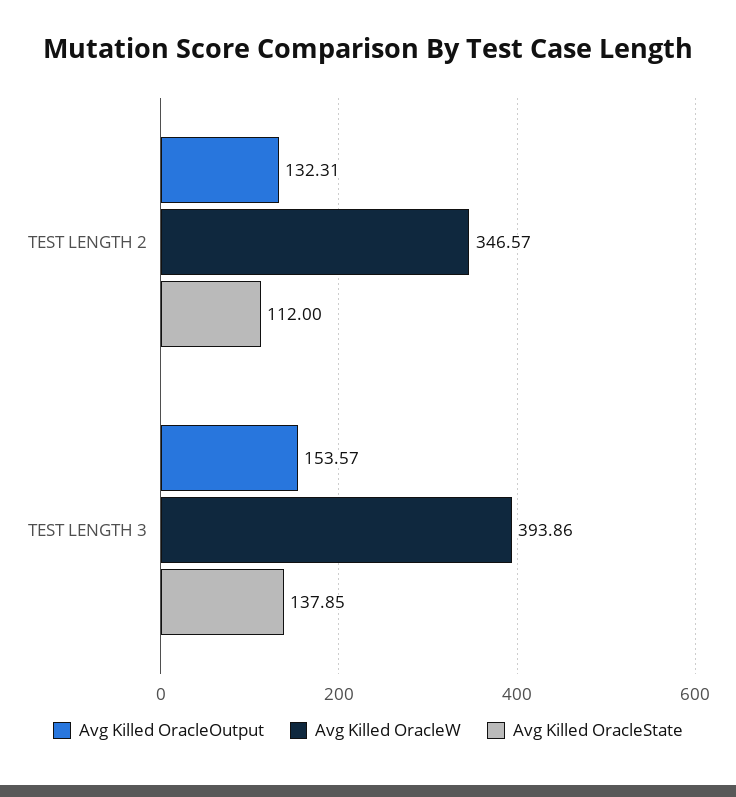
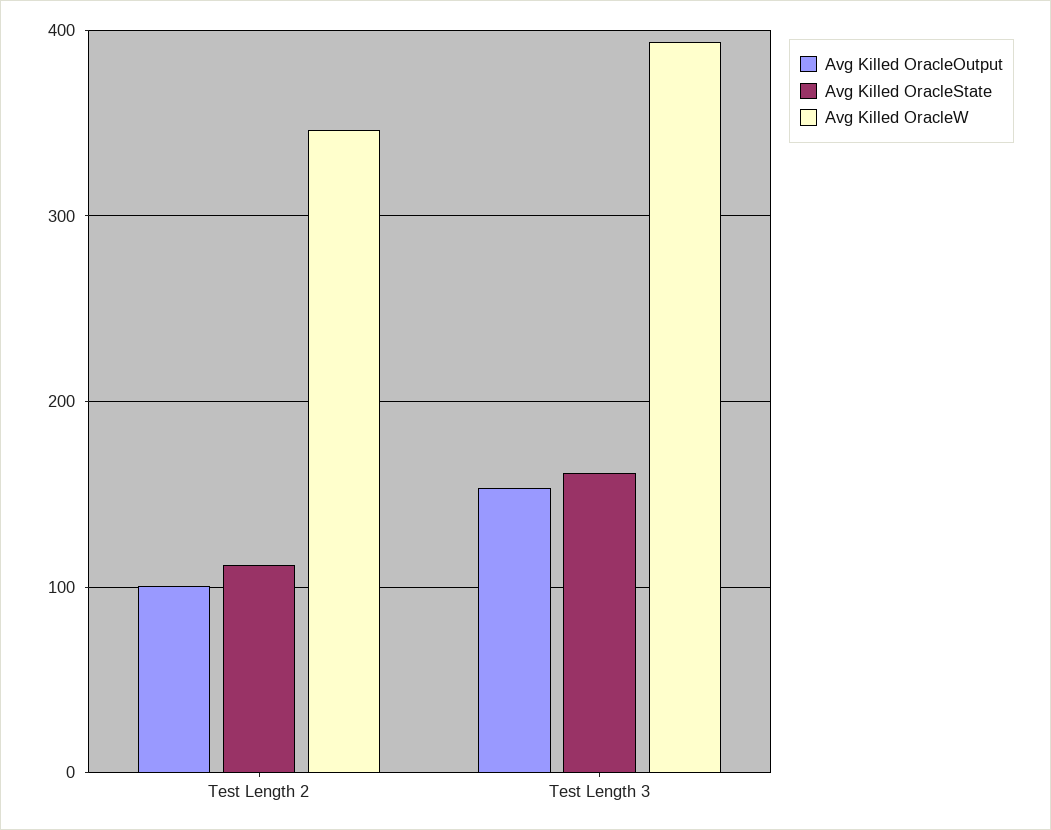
  {
    "Avg Killed OracleOutput": {
-     "TEST LENGTH 2": 132.31,
+     "TEST LENGTH 2": 100,
      "TEST LENGTH 3": 153.57
    },
    "Avg Killed OracleW": {
      "TEST LENGTH 2": 346.57,
      "TEST LENGTH 3": 393.86
    },
    "Avg Killed OracleState": {
      "TEST LENGTH 2": 112,
-     "TEST LENGTH 3": 137.85
+     "TEST LENGTH 3": 160
    }
  }

